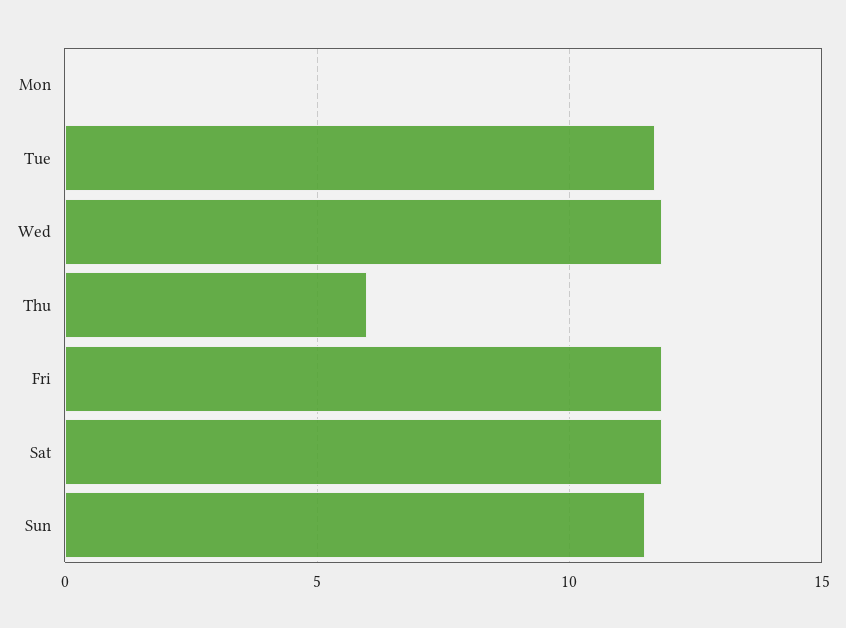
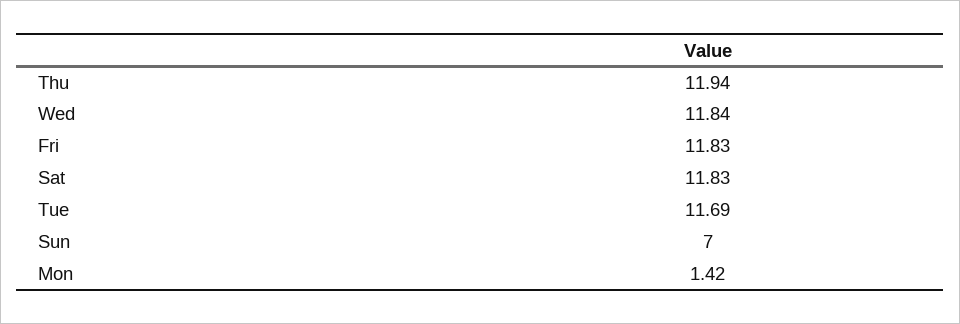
  {
-   "Mon": 0,
+   "Mon": 1.42,
    "Tue": 11.69,
    "Wed": 11.84,
-   "Thu": 6,
+   "Thu": 11.94,
    "Fri": 11.83,
    "Sat": 11.83,
-   "Sun": 11.5
+   "Sun": 7
  }

